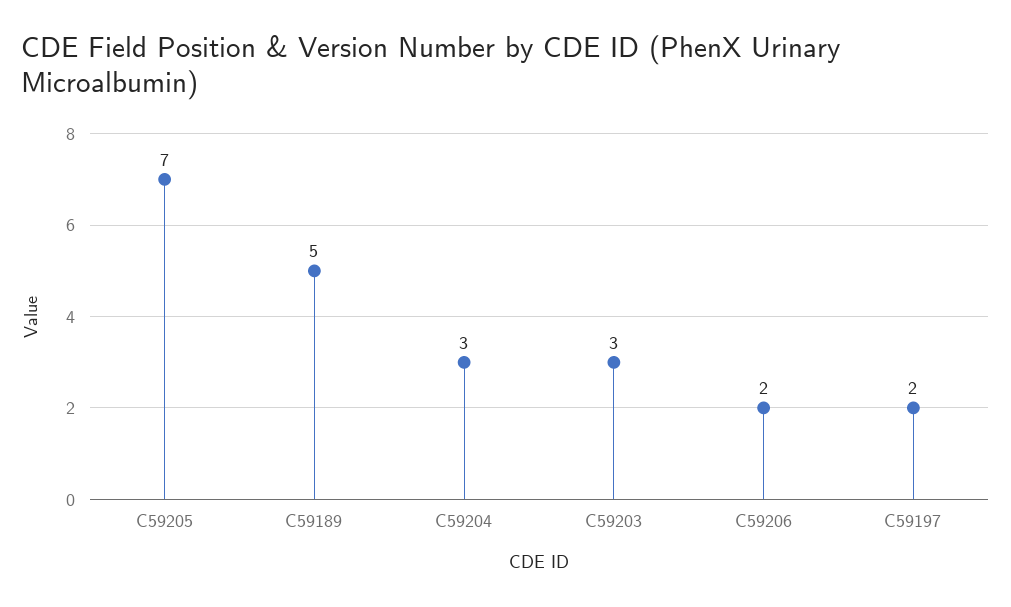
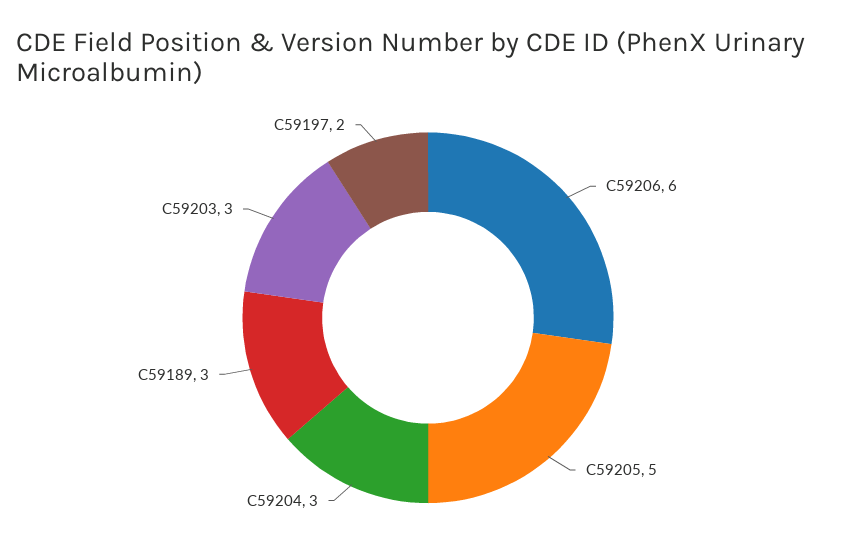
  {
-   "C59205": 7,
+   "C59205": 5,
-   "C59189": 5,
+   "C59189": 3,
    "C59204": 3,
    "C59203": 3,
-   "C59206": 2,
+   "C59206": 6,
    "C59197": 2
  }

